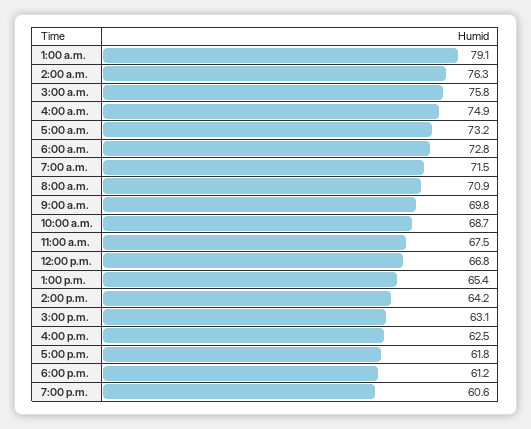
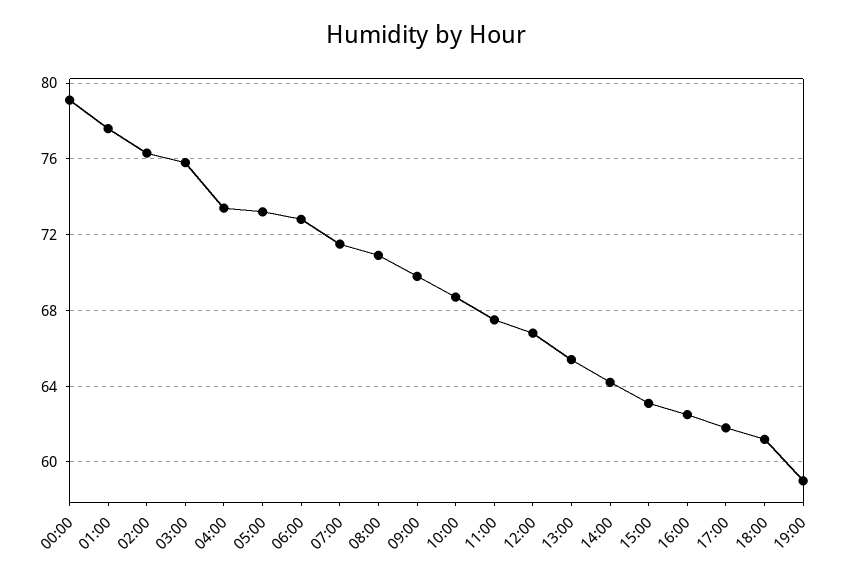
  {
-   "1:00 a.m.": 79.1,
+   "1:00 a.m.": 77.5,
    "2:00 a.m.": 76.3,
    "3:00 a.m.": 75.8,
-   "4:00 a.m.": 74.9,
+   "4:00 a.m.": 73.5,
    "5:00 a.m.": 73.2,
    "6:00 a.m.": 72.8,
    "7:00 a.m.": 71.5,
    "8:00 a.m.": 70.9,
    "9:00 a.m.": 69.8,
    "10:00 a.m.": 68.7,
    "11:00 a.m.": 67.5,
    "12:00 p.m.": 66.8,
    "1:00 p.m.": 65.4,
    "2:00 p.m.": 64.2,
    "3:00 p.m.": 63.1,
    "4:00 p.m.": 62.5,
    "5:00 p.m.": 61.8,
    "6:00 p.m.": 61.2,
-   "7:00 p.m.": 60.6
+   "7:00 p.m.": 59,
+   "00:00": 79
  }

